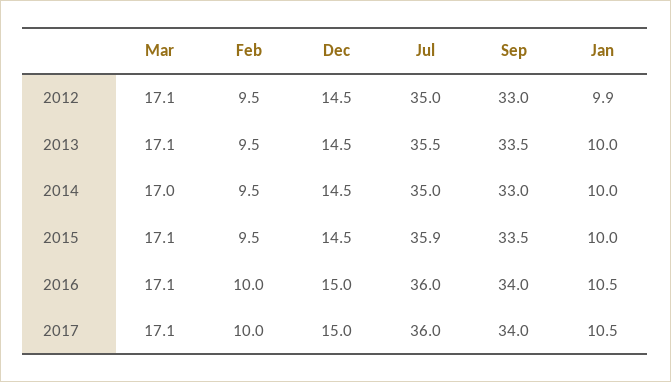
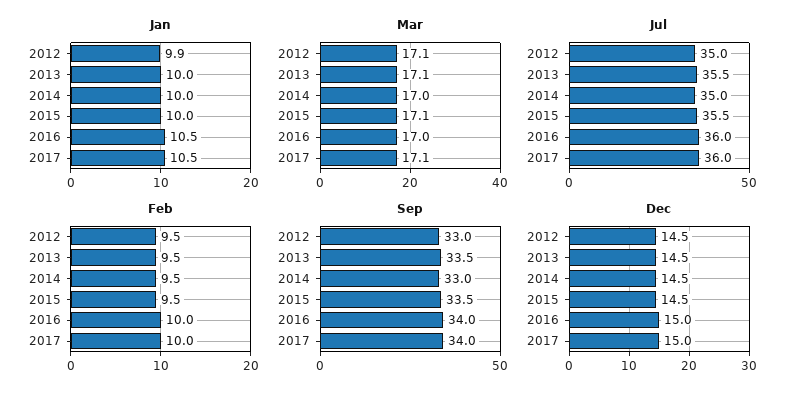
  {
    "Mar": {
      "2012": 17.1,
      "2013": 17.1,
      "2014": 17,
      "2015": 17.1,
-     "2016": 17.1,
+     "2016": 17,
      "2017": 17.1
    },
    "Feb": {
      "2012": 9.5,
      "2013": 9.5,
      "2014": 9.5,
      "2015": 9.5,
      "2016": 10,
      "2017": 10
    },
    "Dec": {
      "2012": 14.5,
      "2013": 14.5,
      "2014": 14.5,
      "2015": 14.5,
      "2016": 15,
      "2017": 15
    },
    "Jul": {
      "2012": 35,
      "2013": 35.5,
      "2014": 35,
-     "2015": 35.9,
+     "2015": 35.5,
      "2016": 36,
      "2017": 36
    },
    "Sep": {
      "2012": 33,
      "2013": 33.5,
      "2014": 33,
      "2015": 33.5,
      "2016": 34,
      "2017": 34
    },
    "Jan": {
      "2012": 9.9,
      "2013": 10,
      "2014": 10,
      "2015": 10,
      "2016": 10.5,
      "2017": 10.5
    }
  }

